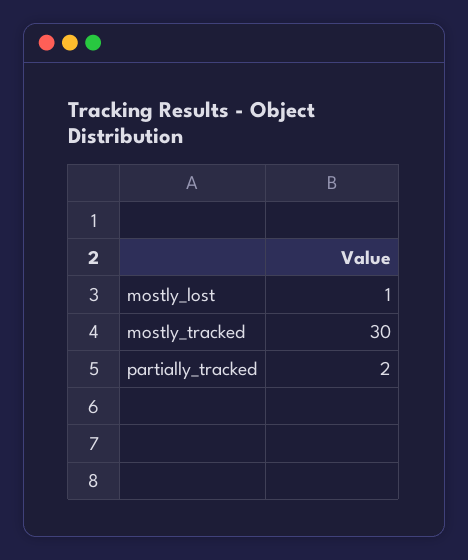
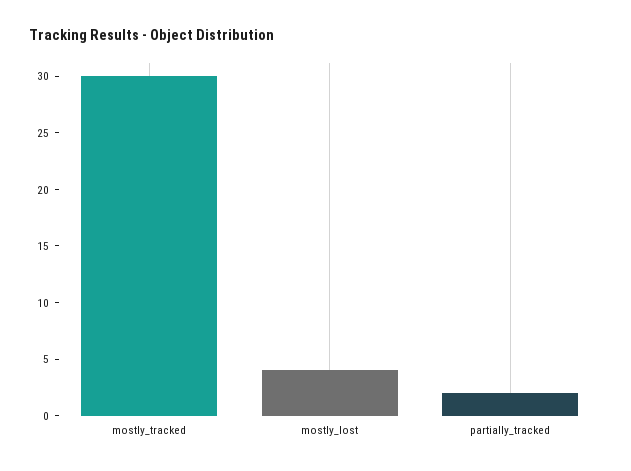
  {
-   "mostly_lost": 1,
+   "mostly_lost": 4,
    "mostly_tracked": 30,
    "partially_tracked": 2
  }

